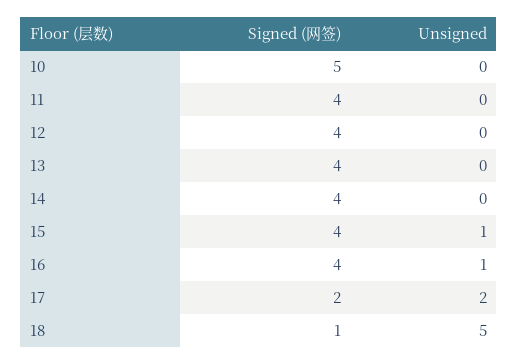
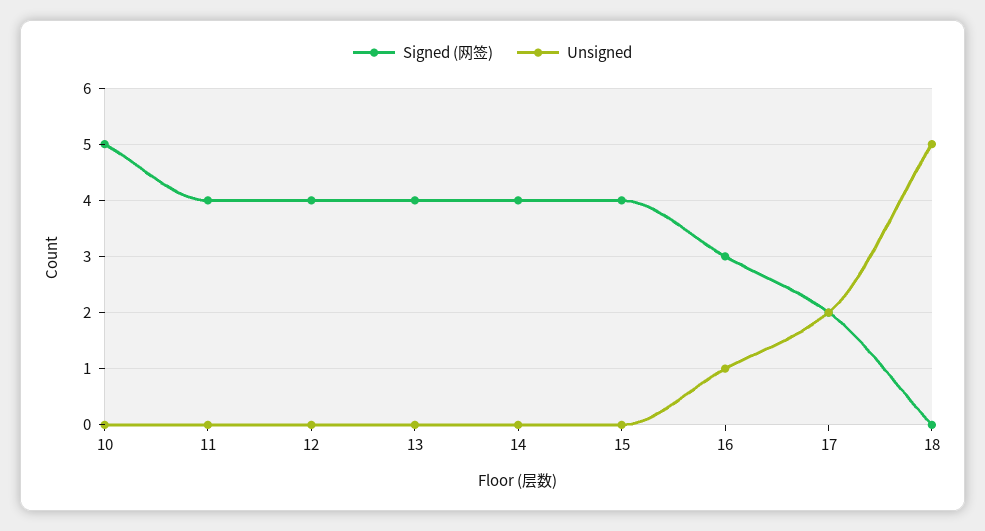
  {
    "Signed (网签)": {
      "10": 5,
      "11": 4,
      "12": 4,
      "13": 4,
      "14": 4,
      "15": 4,
-     "16": 4,
+     "16": 3,
      "17": 2,
-     "18": 1
+     "18": 0
    },
    "Unsigned": {
      "10": 0,
      "11": 0,
      "12": 0,
      "13": 0,
      "14": 0,
-     "15": 1,
+     "15": 0,
      "16": 1,
      "17": 2,
      "18": 5
    }
  }

